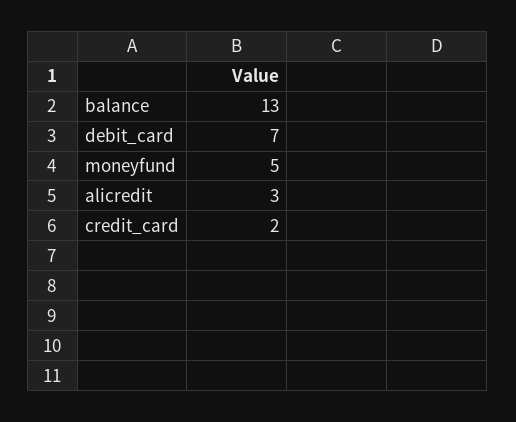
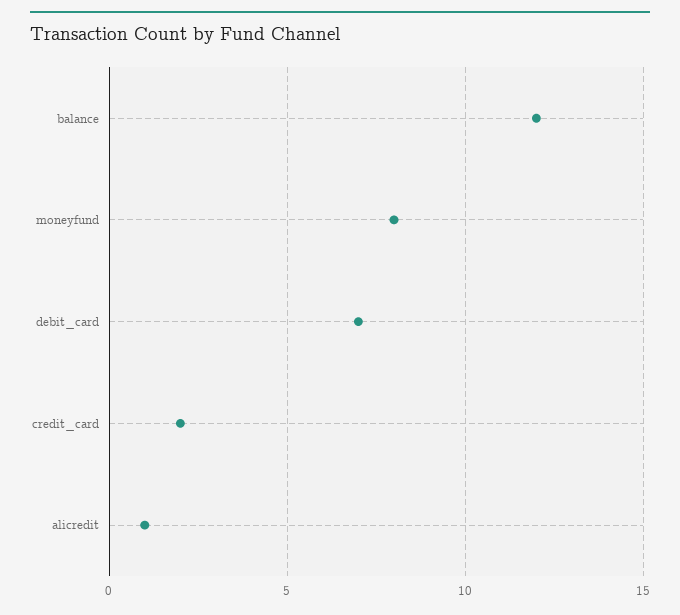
  {
-   "balance": 13,
+   "balance": 12,
    "debit_card": 7,
-   "moneyfund": 5,
+   "moneyfund": 8,
-   "alicredit": 3,
+   "alicredit": 1,
    "credit_card": 2
  }

